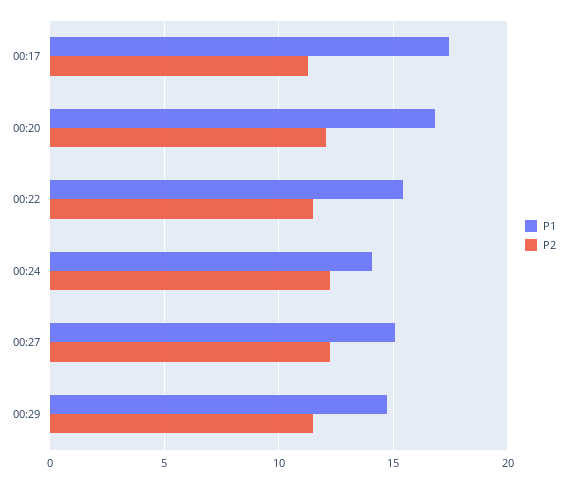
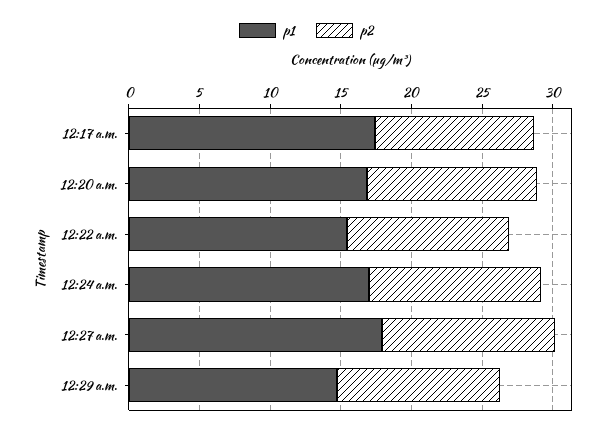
  {
    "P1": {
      "00:17": 17.5,
      "00:20": 17,
      "00:22": 15.5,
-     "00:24": 14,
+     "00:24": 17,
-     "00:27": 15,
+     "00:27": 18,
      "00:29": 15
    },
    "P2": {
      "00:17": 11.5,
      "00:20": 12,
      "00:22": 11.5,
      "00:24": 12,
      "00:27": 12,
      "00:29": 11.5
    }
  }

